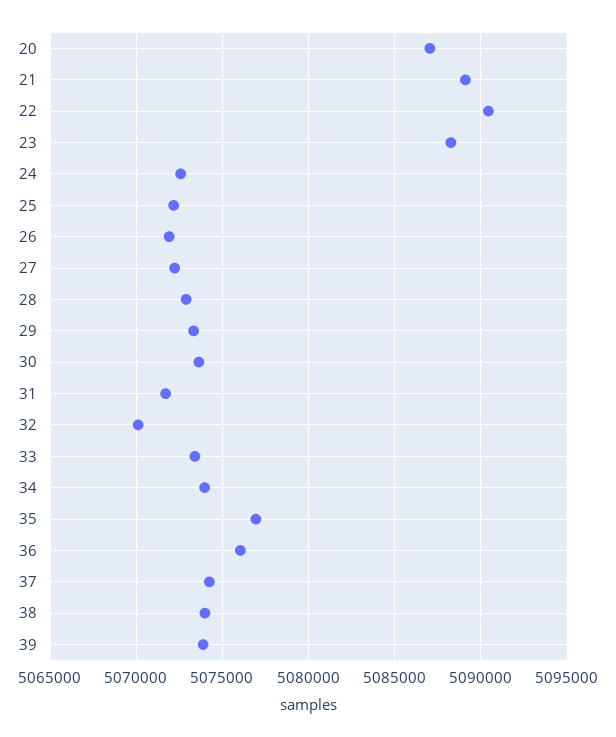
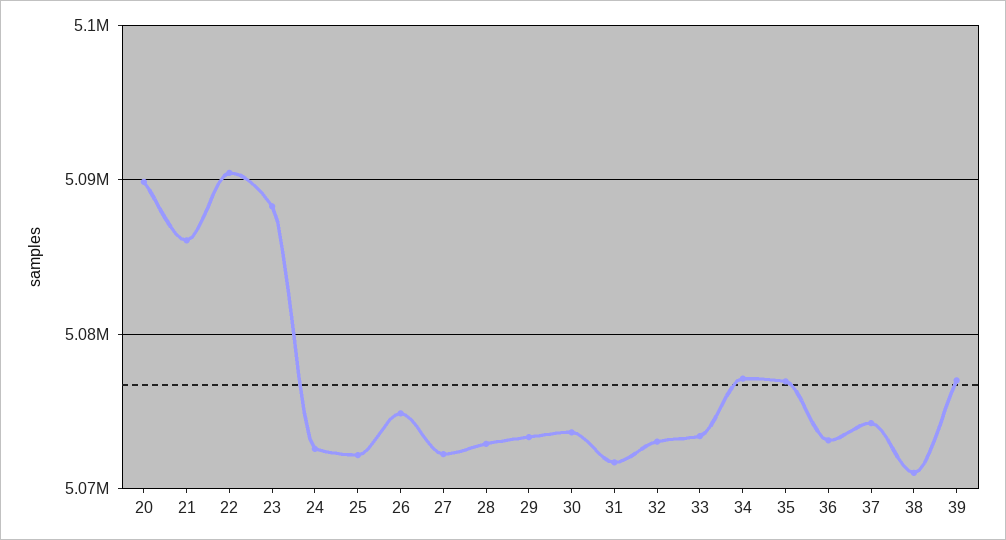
  {
-   "20": 5087000,
+   "20": 5090000,
-   "21": 5089000,
+   "21": 5086000,
    "22": 5090500,
    "23": 5088500,
    "24": 5072500,
    "25": 5072000,
-   "26": 5072000,
+   "26": 5075000,
    "27": 5072000,
    "28": 5073000,
    "29": 5073500,
    "30": 5073500,
    "31": 5071500,
-   "32": 5070000,
+   "32": 5073000,
    "33": 5073500,
-   "34": 5074000,
+   "34": 5077000,
    "35": 5077000,
-   "36": 5076000,
+   "36": 5073000,
    "37": 5074000,
-   "38": 5074000,
+   "38": 5071000,
-   "39": 5074000
+   "39": 5077000
  }

